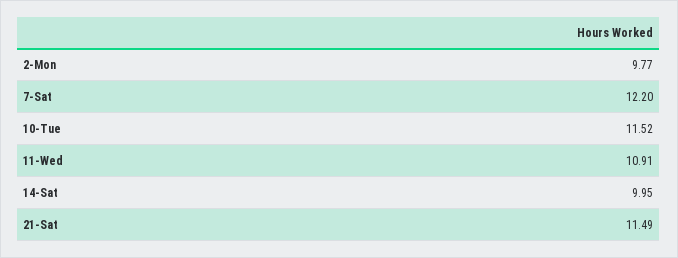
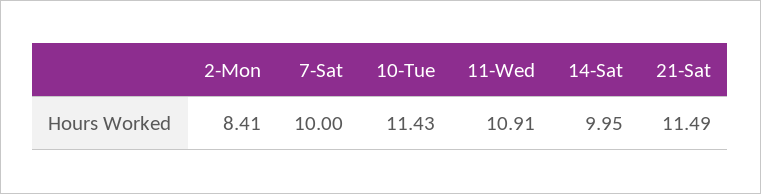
  {
-   "2-Mon": 9.77,
+   "2-Mon": 8.41,
-   "7-Sat": 12.2,
+   "7-Sat": 10,
-   "10-Tue": 11.52,
+   "10-Tue": 11.43,
    "11-Wed": 10.91,
    "14-Sat": 9.95,
    "21-Sat": 11.49
  }

